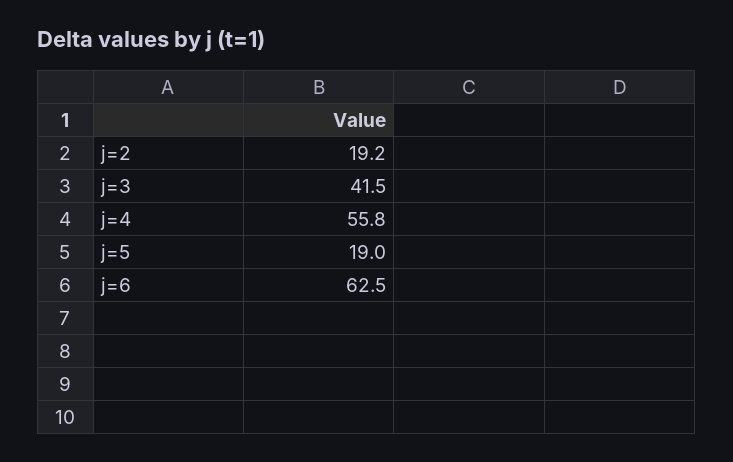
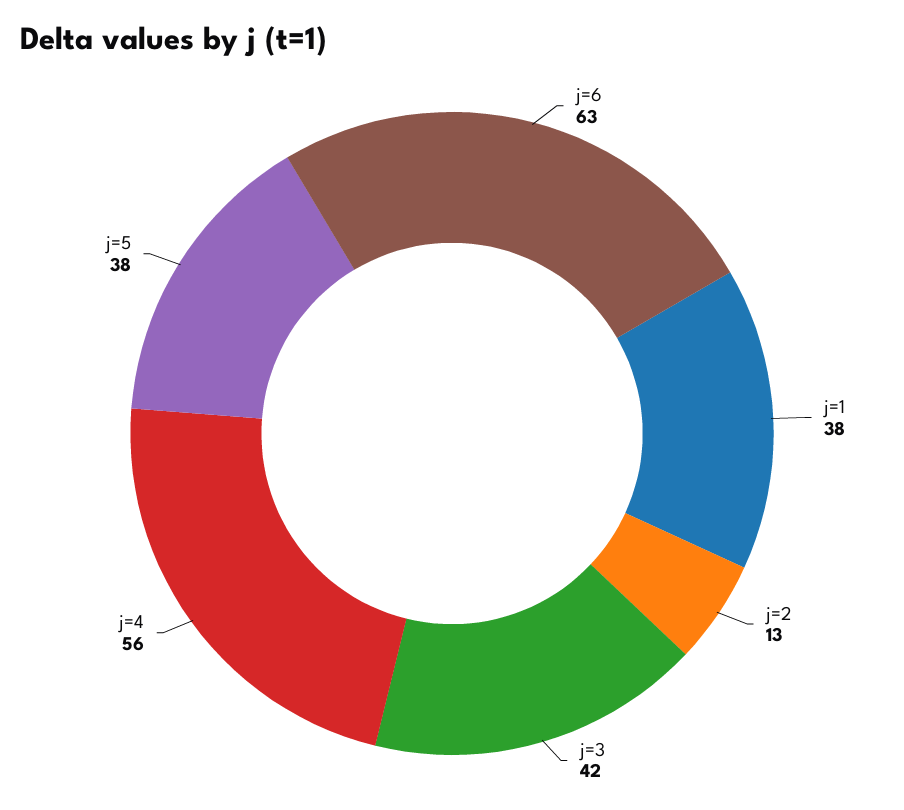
  {
-   "j=2": 19.2,
+   "j=2": 13,
    "j=3": 41.5,
    "j=4": 55.8,
-   "j=5": 19,
+   "j=5": 38,
-   "j=6": 62.5
+   "j=6": 62.5,
+   "j=1": 38
  }

